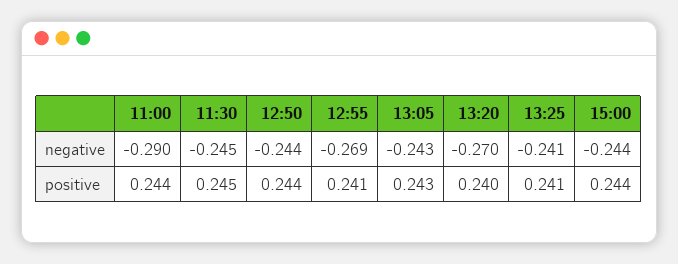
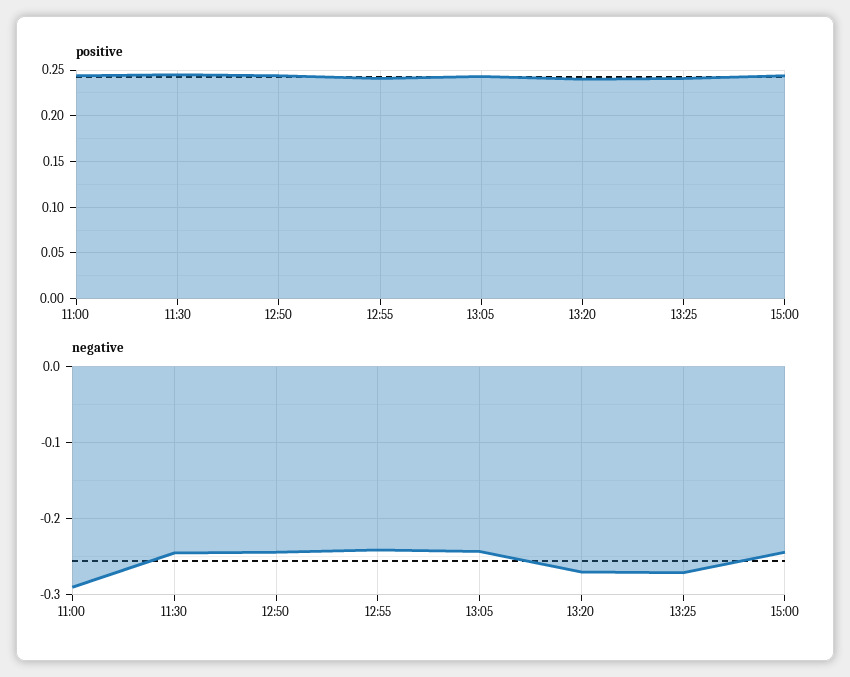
  {
    "negative": {
      "11:00": -0.29,
      "11:30": -0.245,
      "12:50": -0.244,
-     "12:55": -0.269,
+     "12:55": -0.24,
      "13:05": -0.243,
      "13:20": -0.27,
-     "13:25": -0.241,
+     "13:25": -0.27,
      "15:00": -0.244
    },
    "positive": {
      "11:00": 0.244,
      "11:30": 0.245,
      "12:50": 0.244,
      "12:55": 0.241,
      "13:05": 0.243,
      "13:20": 0.24,
      "13:25": 0.241,
      "15:00": 0.244
    }
  }

